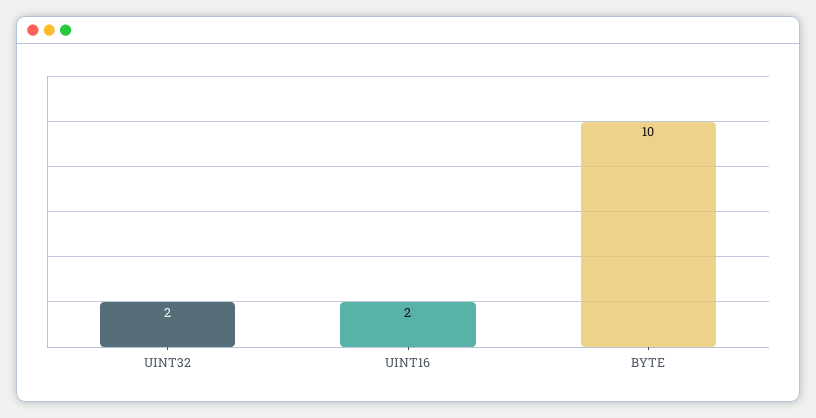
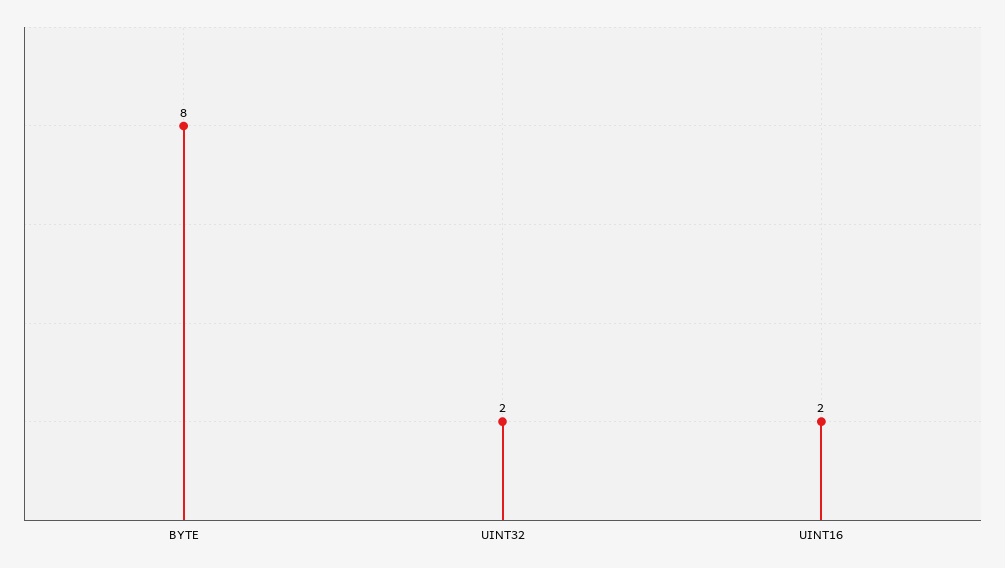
  {
    "UINT32": 2,
    "UINT16": 2,
-   "BYTE": 10
+   "BYTE": 8
  }

